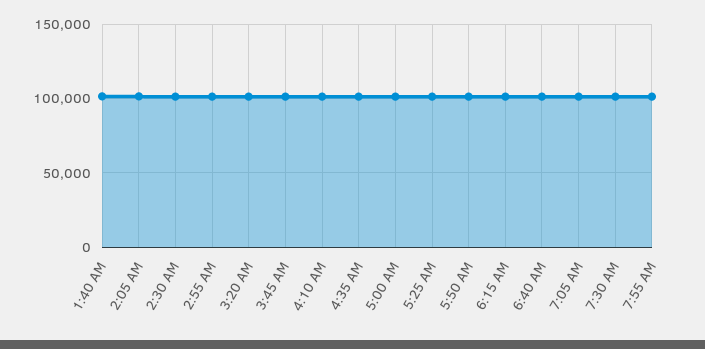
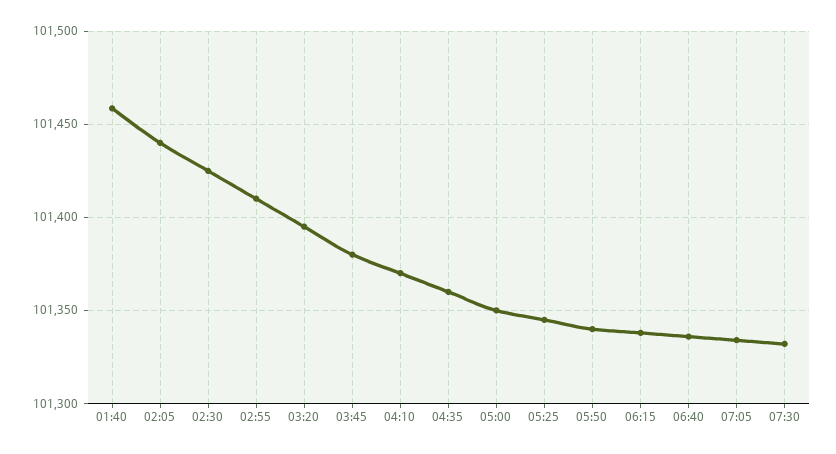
  {
    "1:40 AM": 101460,
    "2:05 AM": 101440,
    "2:30 AM": 101425,
    "2:55 AM": 101410,
    "3:20 AM": 101395,
    "3:45 AM": 101380,
    "4:10 AM": 101370,
    "4:35 AM": 101360,
    "5:00 AM": 101350,
    "5:25 AM": 101345,
    "5:50 AM": 101340,
    "6:15 AM": 101340,
    "6:40 AM": 101335,
    "7:05 AM": 101335,
-   "7:30 AM": 101330,
+   "7:30 AM": 101330
-   "7:55 AM": 100000
  }

